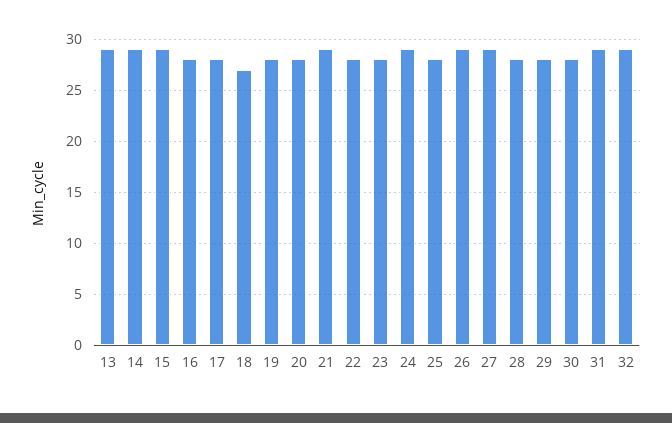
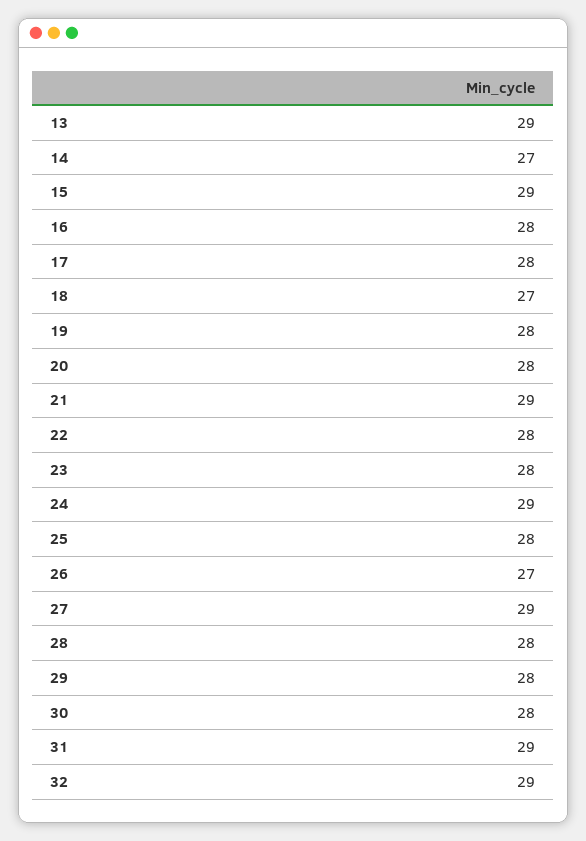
  {
    "13": 29,
-   "14": 29,
+   "14": 27,
    "15": 29,
    "16": 28,
    "17": 28,
    "18": 27,
    "19": 28,
    "20": 28,
    "21": 29,
    "22": 28,
    "23": 28,
    "24": 29,
    "25": 28,
-   "26": 29,
+   "26": 27,
    "27": 29,
    "28": 28,
    "29": 28,
    "30": 28,
    "31": 29,
    "32": 29
  }

